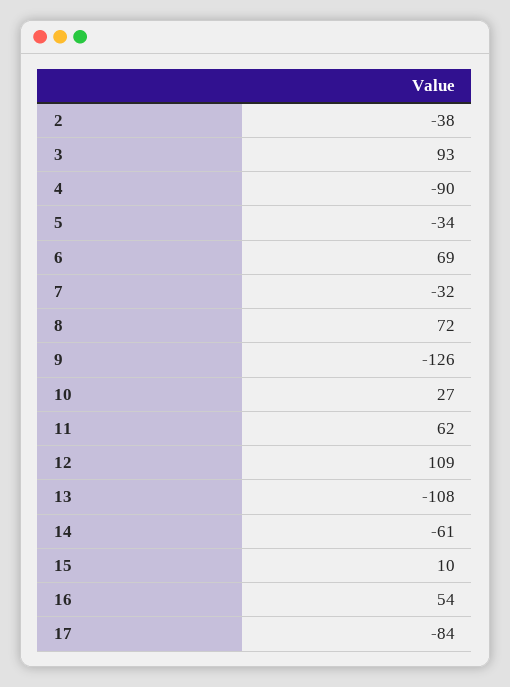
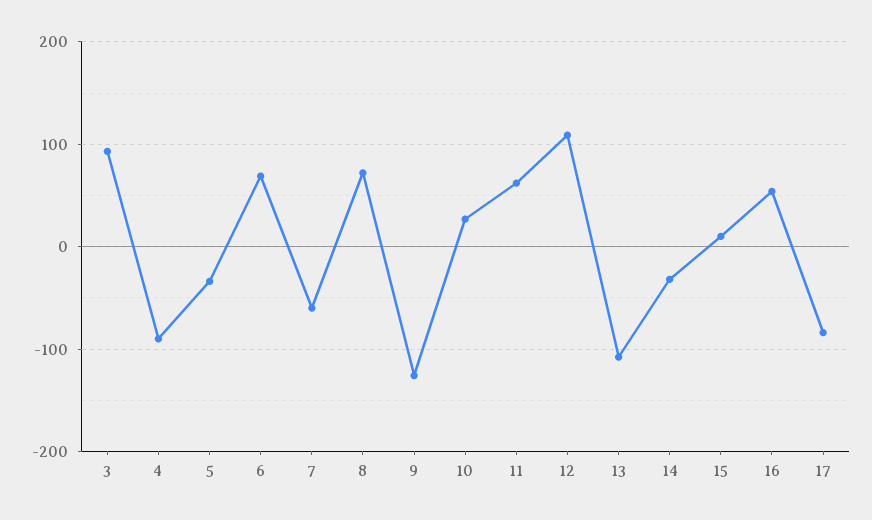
  {
-   "2": -38,
    "3": 93,
    "4": -90,
    "5": -34,
    "6": 69,
-   "7": -32,
+   "7": -60,
    "8": 72,
    "9": -126,
    "10": 27,
    "11": 62,
    "12": 109,
    "13": -108,
-   "14": -61,
+   "14": -30,
    "15": 10,
    "16": 54,
    "17": -84
  }

